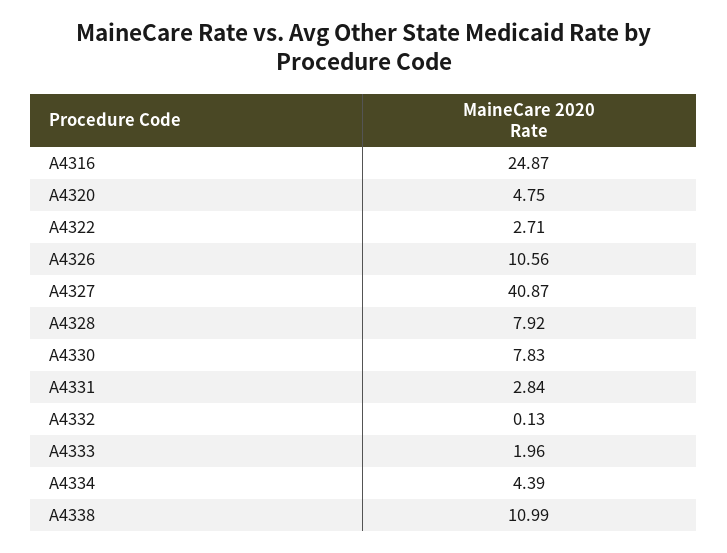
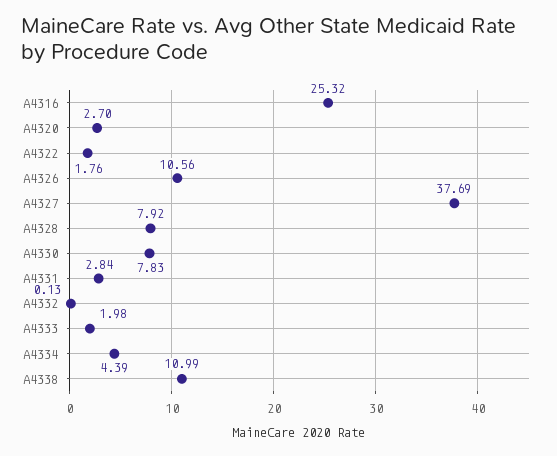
  {
-   "A4316": 24.87,
+   "A4316": 25.32,
-   "A4320": 4.75,
+   "A4320": 2.7,
-   "A4322": 2.71,
+   "A4322": 1.76,
    "A4326": 10.56,
-   "A4327": 40.87,
+   "A4327": 37.69,
    "A4328": 7.92,
    "A4330": 7.83,
    "A4331": 2.84,
    "A4332": 0.13,
-   "A4333": 1.96,
+   "A4333": 1.98,
    "A4334": 4.39,
    "A4338": 10.99
  }

